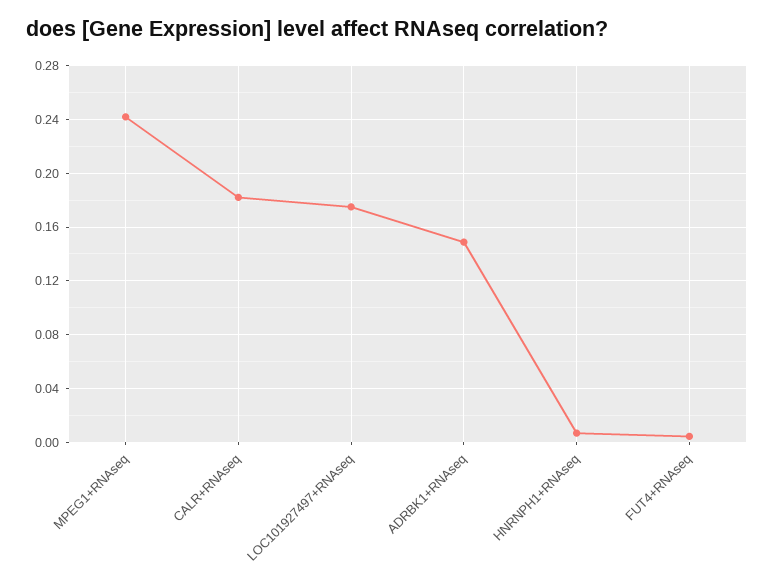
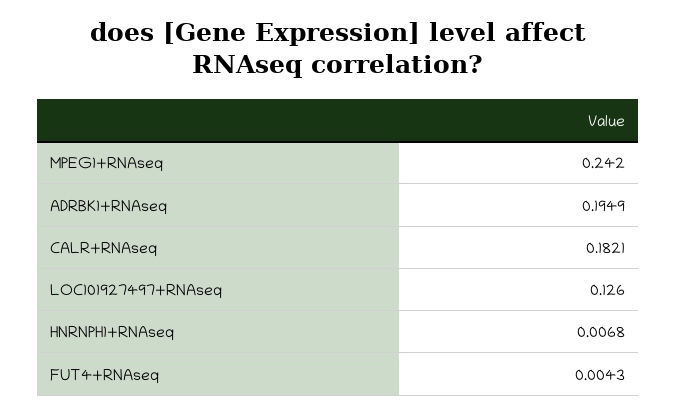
  {
    "MPEG1+RNAseq": 0.242,
    "CALR+RNAseq": 0.1821,
-   "LOC101927497+RNAseq": 0.175,
+   "LOC101927497+RNAseq": 0.126,
-   "ADRBK1+RNAseq": 0.15,
+   "ADRBK1+RNAseq": 0.1949,
    "HNRNPH1+RNAseq": 0.0068,
    "FUT4+RNAseq": 0.0043
  }

